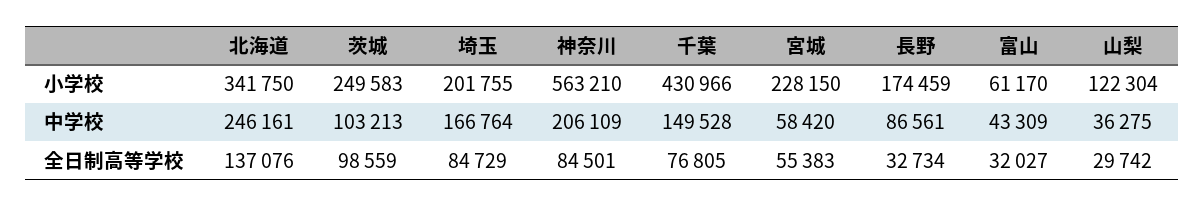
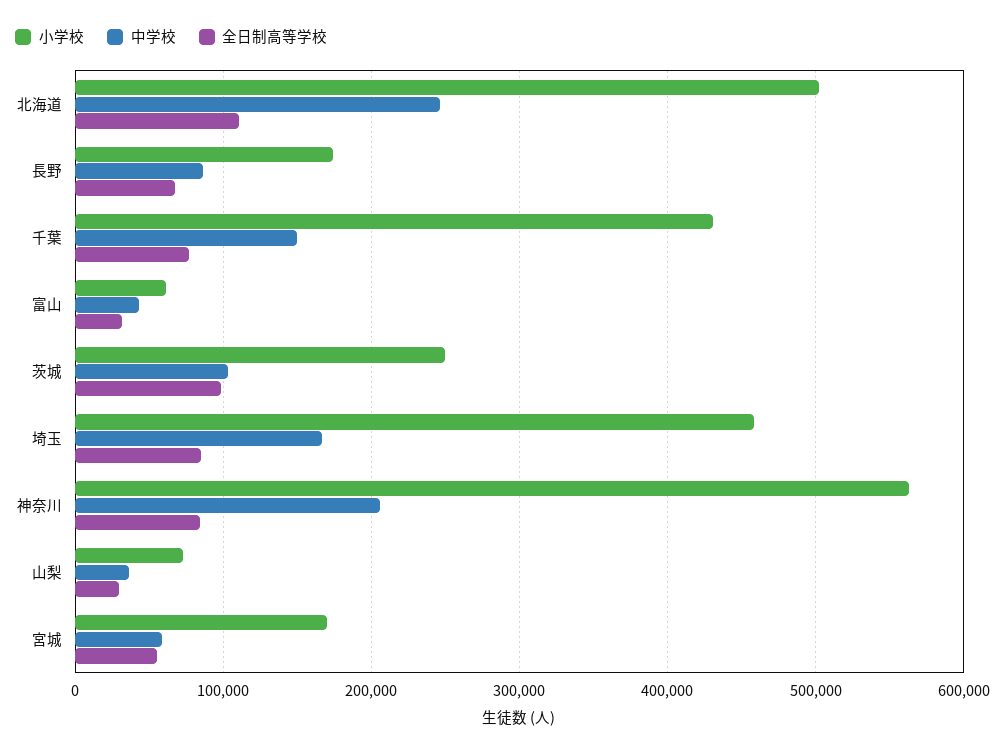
  {
    "小学校": {
-     "北海道": 341750,
+     "北海道": 500000,
      "茨城": 249583,
-     "埼玉": 201755,
+     "埼玉": 460000,
      "神奈川": 563210,
      "千葉": 430966,
-     "宮城": 228150,
+     "宮城": 170000,
      "長野": 174459,
      "富山": 61170,
-     "山梨": 122304
+     "山梨": 70000
    },
    "中学校": {
      "北海道": 246161,
      "茨城": 103213,
      "埼玉": 166764,
      "神奈川": 206109,
      "千葉": 149528,
      "宮城": 58420,
      "長野": 86561,
      "富山": 43309,
      "山梨": 36275
    },
    "全日制高等学校": {
-     "北海道": 137076,
+     "北海道": 110000,
      "茨城": 98559,
      "埼玉": 84729,
      "神奈川": 84501,
      "千葉": 76805,
      "宮城": 55383,
-     "長野": 32734,
+     "長野": 70000,
      "富山": 32027,
      "山梨": 29742
    }
  }

